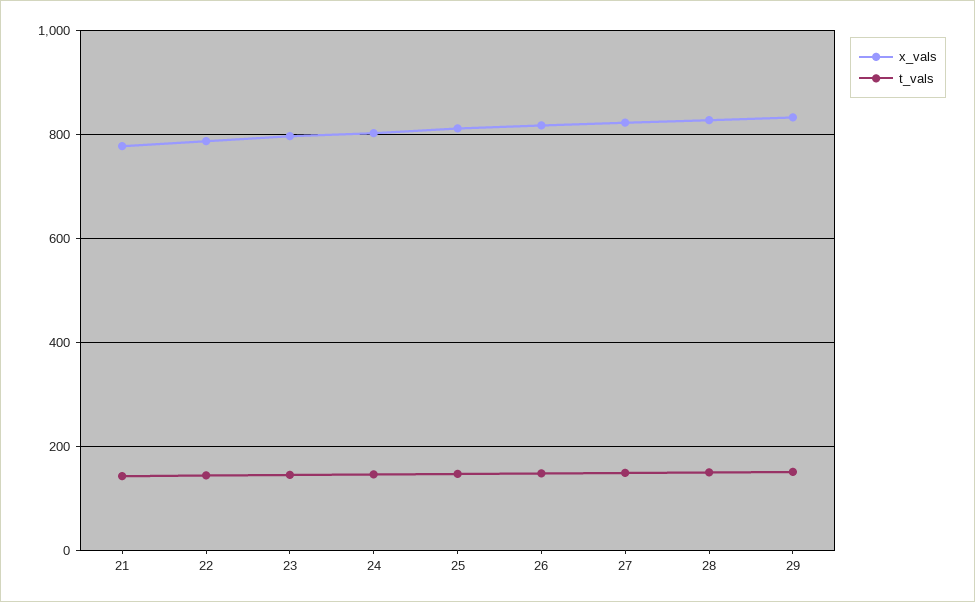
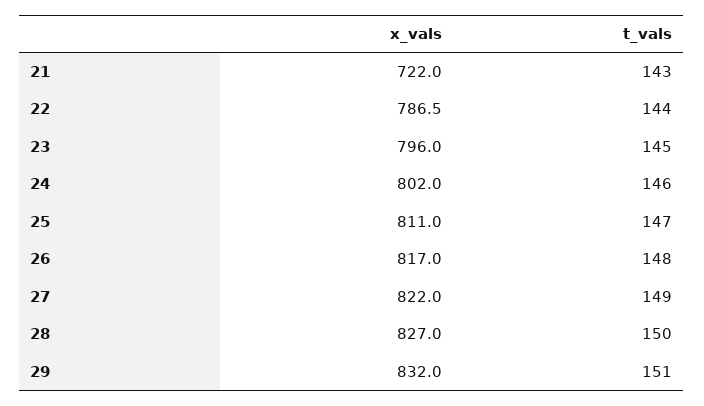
  {
    "x_vals": {
-     "21": 780,
+     "21": 722,
      "22": 786.5,
      "23": 796,
      "24": 802,
      "25": 811,
      "26": 817,
      "27": 822,
      "28": 827,
      "29": 832
    },
    "t_vals": {
      "21": 143,
      "22": 144,
      "23": 145,
      "24": 146,
      "25": 147,
      "26": 148,
      "27": 149,
      "28": 150,
      "29": 151
    }
  }

